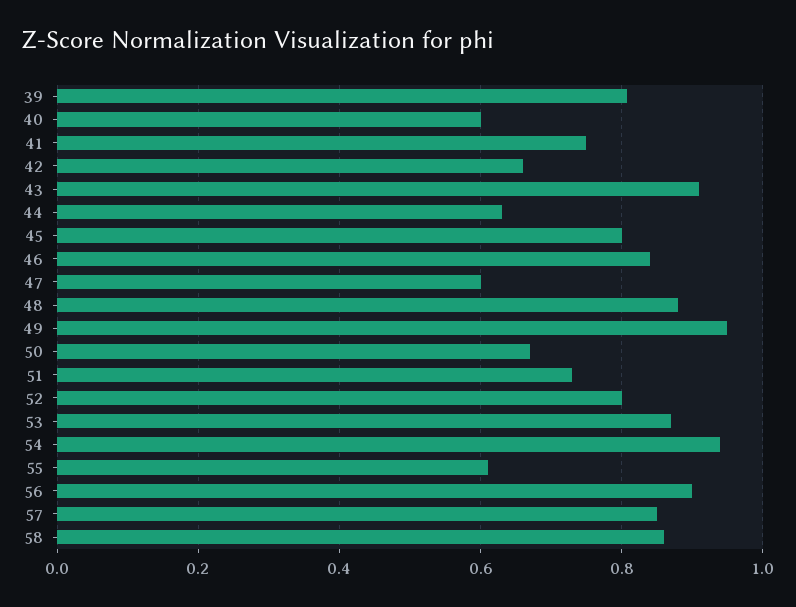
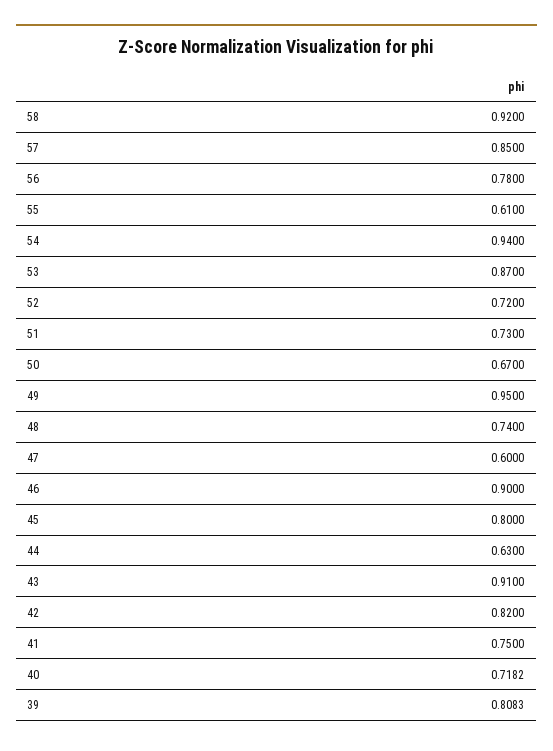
  {
    "39": 0.8083,
-   "40": 0.6,
+   "40": 0.7182,
    "41": 0.75,
-   "42": 0.66,
+   "42": 0.82,
    "43": 0.91,
    "44": 0.63,
    "45": 0.8,
-   "46": 0.84,
+   "46": 0.9,
    "47": 0.6,
-   "48": 0.88,
+   "48": 0.74,
    "49": 0.95,
    "50": 0.67,
    "51": 0.73,
-   "52": 0.8,
+   "52": 0.72,
    "53": 0.87,
    "54": 0.94,
    "55": 0.61,
-   "56": 0.9,
+   "56": 0.78,
    "57": 0.85,
-   "58": 0.86
+   "58": 0.92
  }

